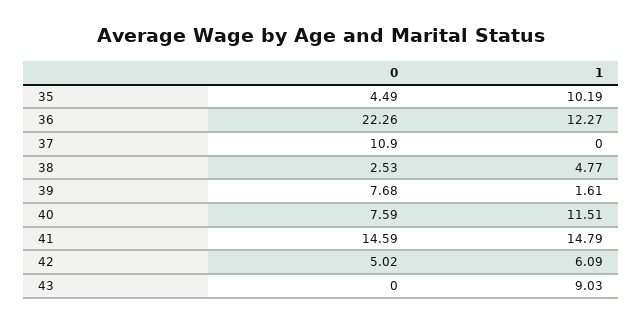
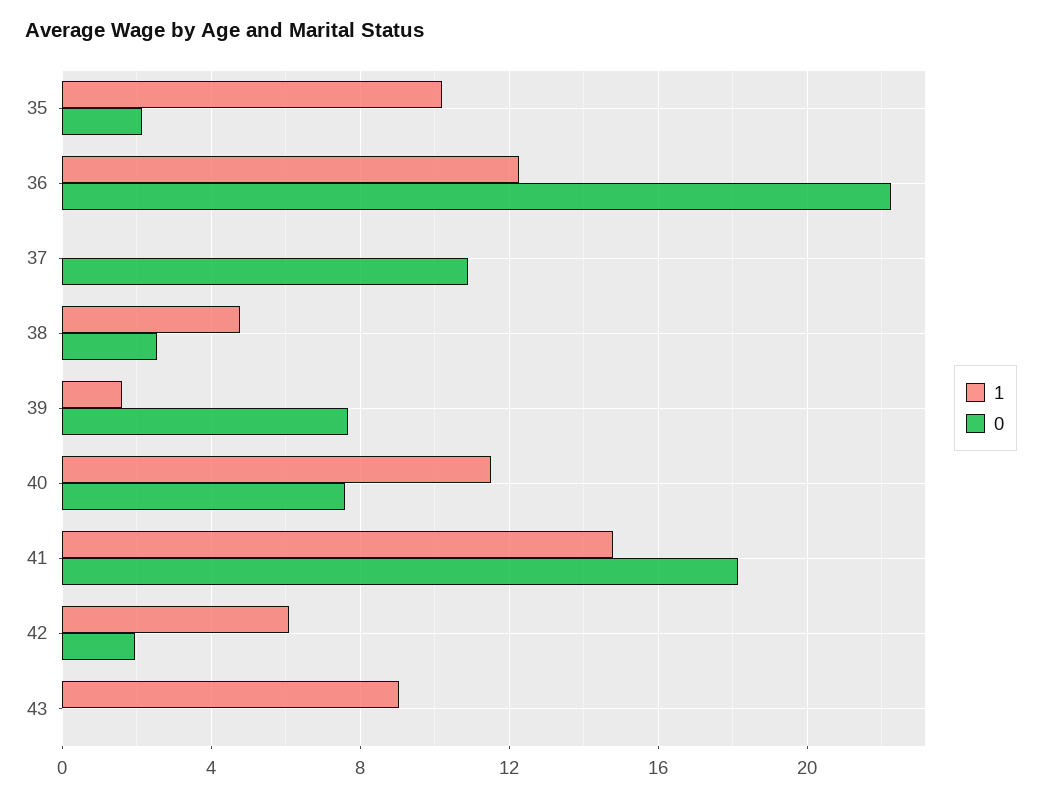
  {
    "0": {
-     "35": 4.49,
+     "35": 2,
      "36": 22.26,
      "37": 10.9,
      "38": 2.53,
      "39": 7.68,
      "40": 7.59,
-     "41": 14.59,
+     "41": 18,
-     "42": 5.02,
+     "42": 2,
      "43": 0
    },
    "1": {
      "35": 10.19,
      "36": 12.27,
      "37": 0,
      "38": 4.77,
      "39": 1.61,
      "40": 11.51,
      "41": 14.79,
      "42": 6.09,
      "43": 9.03
    }
  }

